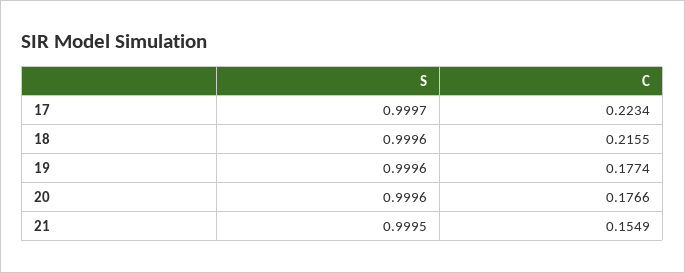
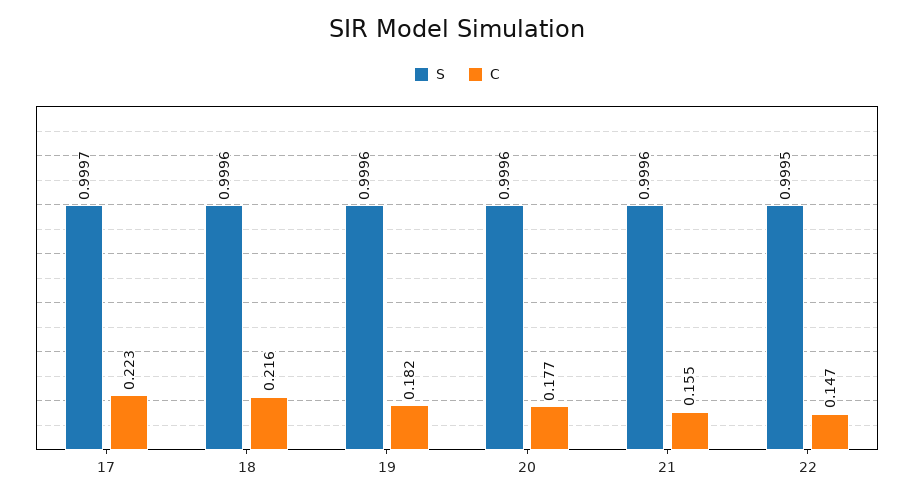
  {
    "S": {
      "17": 0.9997,
      "18": 0.9996,
      "19": 0.9996,
      "20": 0.9996,
-     "21": 0.9995
+     "21": 0.9996,
+     "22": 0.9995
    },
    "C": {
      "17": 0.2234,
      "18": 0.2155,
-     "19": 0.1774,
+     "19": 0.182,
      "20": 0.1766,
-     "21": 0.1549
+     "21": 0.1549,
+     "22": 0.147
    }
  }

